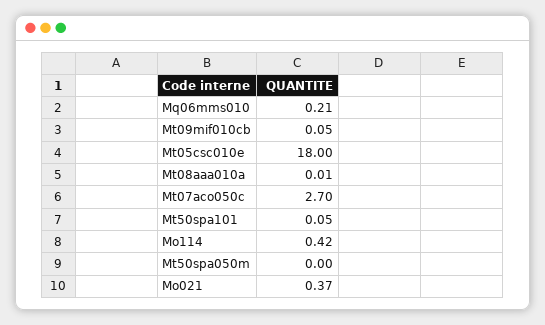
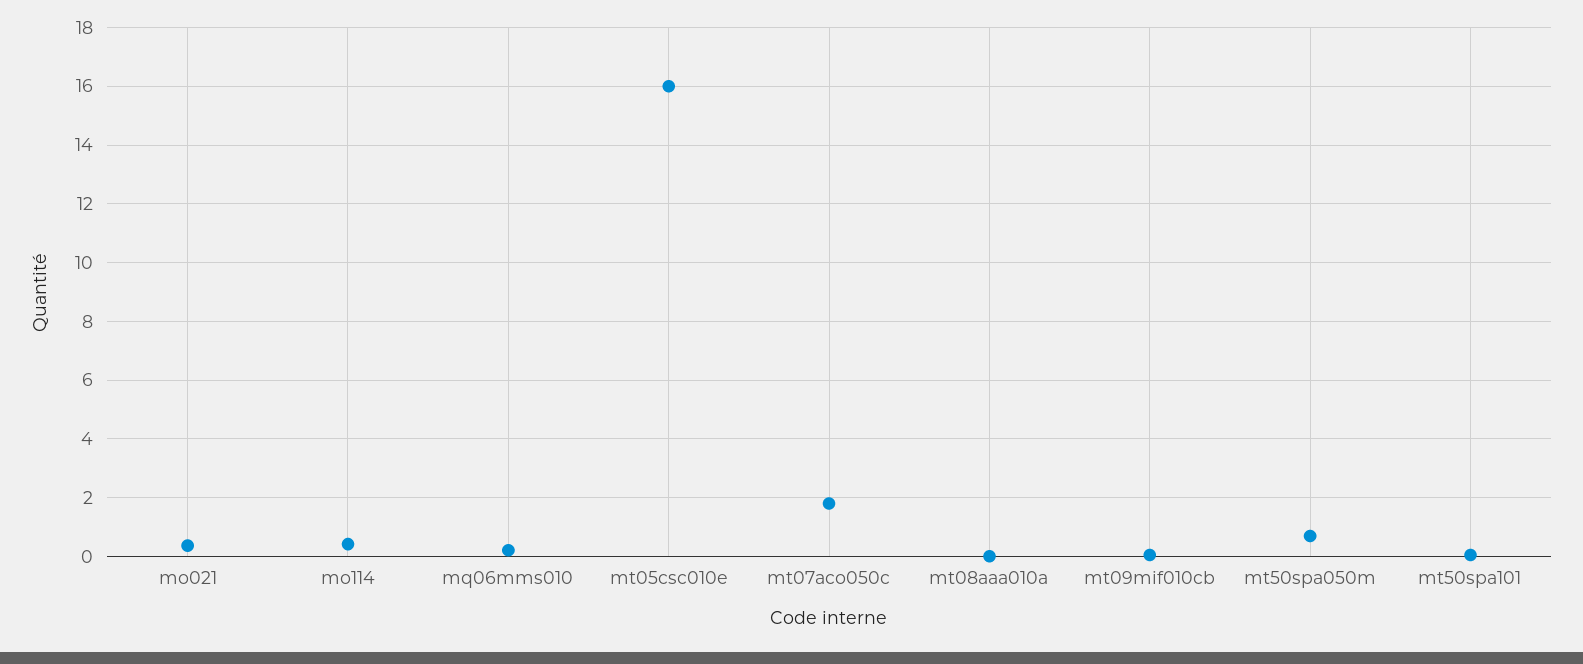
  {
    "Mq06mms010": 0.21,
    "Mt09mif010cb": 0.05,
-   "Mt05csc010e": 18,
+   "Mt05csc010e": 16,
    "Mt08aaa010a": 0.01,
-   "Mt07aco050c": 2.7,
+   "Mt07aco050c": 1.75,
    "Mt50spa101": 0.05,
    "Mo114": 0.42,
-   "Mt50spa050m": 0,
+   "Mt50spa050m": 0.75,
    "Mo021": 0.37
  }

